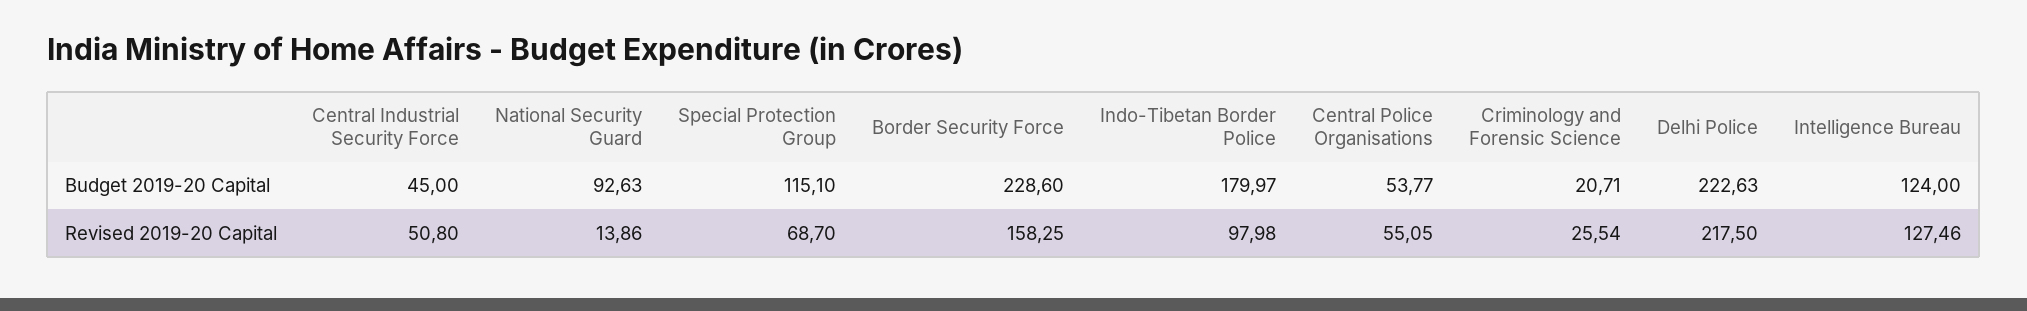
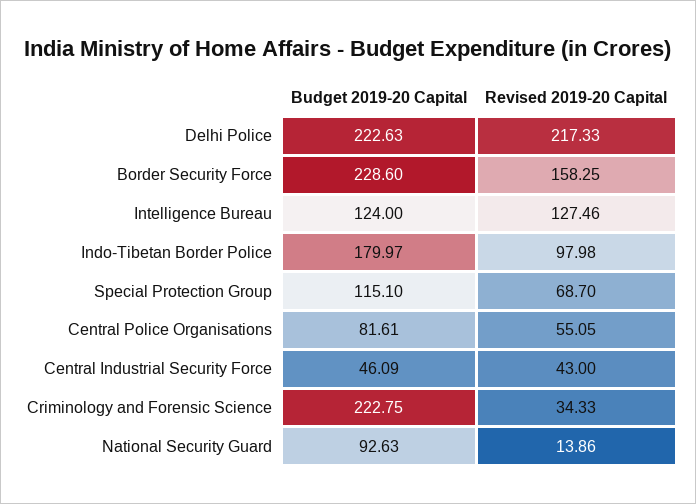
  {
    "Central Industrial Security Force": {
-     "Budget 2019-20 Capital": 45,
+     "Budget 2019-20 Capital": 46.09,
-     "Revised 2019-20 Capital": 50.8
+     "Revised 2019-20 Capital": 43
    },
    "National Security Guard": {
      "Budget 2019-20 Capital": 92.63,
      "Revised 2019-20 Capital": 13.86
    },
    "Special Protection Group": {
      "Budget 2019-20 Capital": 115.1,
      "Revised 2019-20 Capital": 68.7
    },
    "Border Security Force": {
      "Budget 2019-20 Capital": 228.6,
      "Revised 2019-20 Capital": 158.25
    },
    "Indo-Tibetan Border Police": {
      "Budget 2019-20 Capital": 179.97,
      "Revised 2019-20 Capital": 97.98
    },
    "Central Police Organisations": {
-     "Budget 2019-20 Capital": 53.77,
+     "Budget 2019-20 Capital": 81.61,
      "Revised 2019-20 Capital": 55.05
    },
    "Criminology and Forensic Science": {
-     "Budget 2019-20 Capital": 20.71,
+     "Budget 2019-20 Capital": 222.75,
-     "Revised 2019-20 Capital": 25.54
+     "Revised 2019-20 Capital": 34.33
    },
    "Delhi Police": {
      "Budget 2019-20 Capital": 222.63,
-     "Revised 2019-20 Capital": 217.5
+     "Revised 2019-20 Capital": 217.33
    },
    "Intelligence Bureau": {
      "Budget 2019-20 Capital": 124,
      "Revised 2019-20 Capital": 127.46
    }
  }

